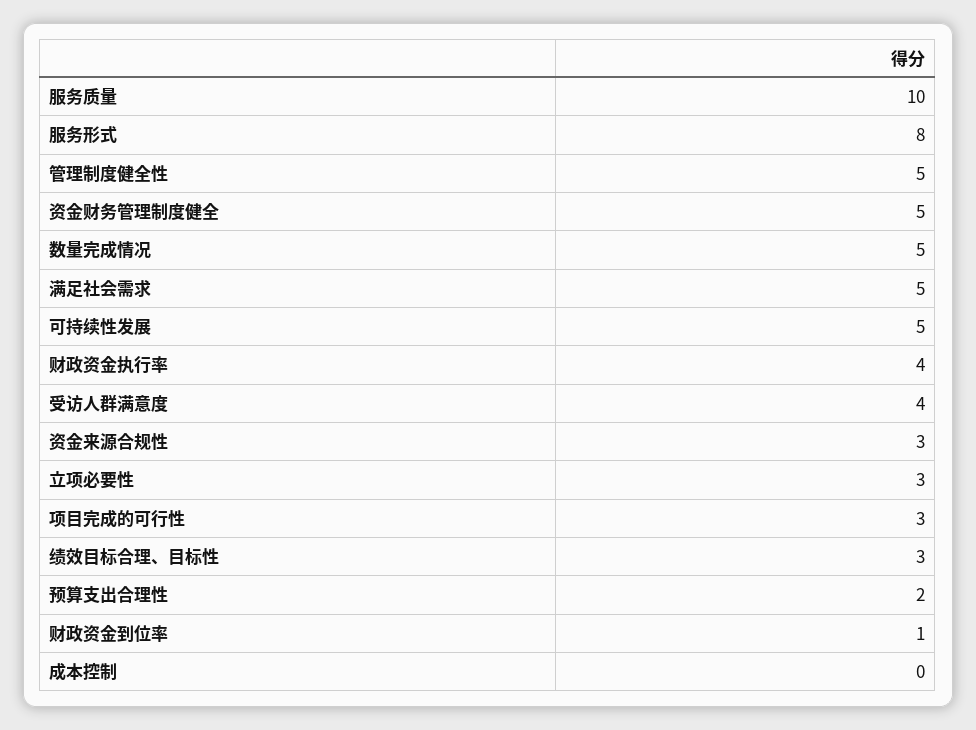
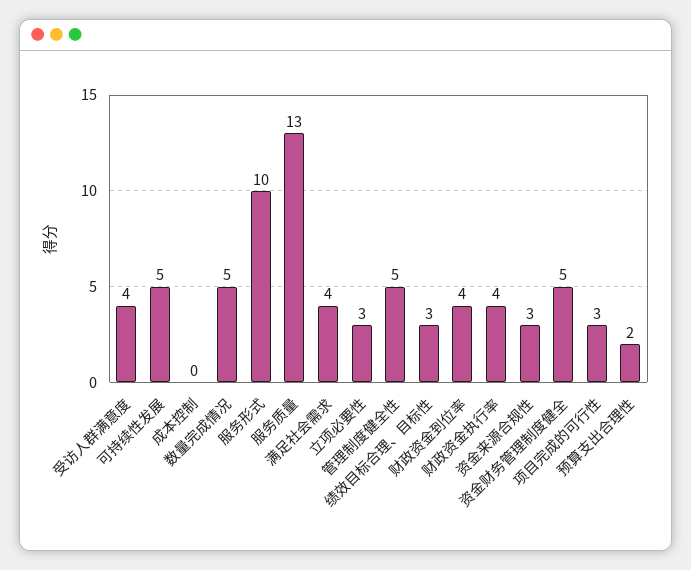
  {
-   "服务质量": 10,
+   "服务质量": 13,
-   "服务形式": 8,
+   "服务形式": 10,
    "管理制度健全性": 5,
    "资金财务管理制度健全": 5,
    "数量完成情况": 5,
-   "满足社会需求": 5,
+   "满足社会需求": 4,
    "可持续性发展": 5,
    "财政资金执行率": 4,
    "受访人群满意度": 4,
    "资金来源合规性": 3,
    "立项必要性": 3,
    "项目完成的可行性": 3,
    "绩效目标合理、目标性": 3,
    "预算支出合理性": 2,
-   "财政资金到位率": 1,
+   "财政资金到位率": 4,
    "成本控制": 0
  }

